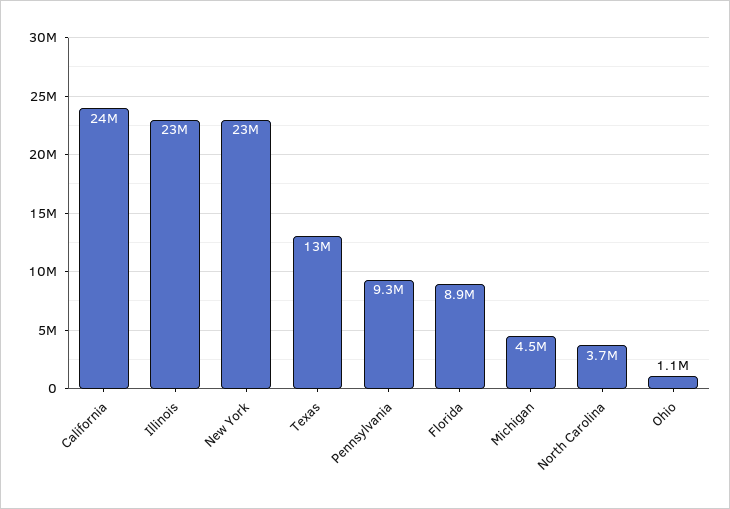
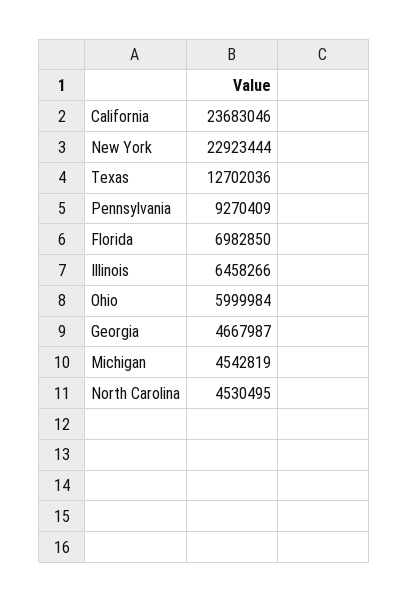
  {
    "California": 23683046,
-   "Illinois": 23000000,
+   "Illinois": 6458266,
    "New York": 22923444,
    "Texas": 12702036,
    "Pennsylvania": 9270409,
-   "Florida": 8900000,
+   "Florida": 6982850,
    "Michigan": 4542819,
-   "North Carolina": 3700000,
+   "North Carolina": 4530495,
-   "Ohio": 1100000
+   "Ohio": 5999984,
+   "Georgia": 4667987
  }

